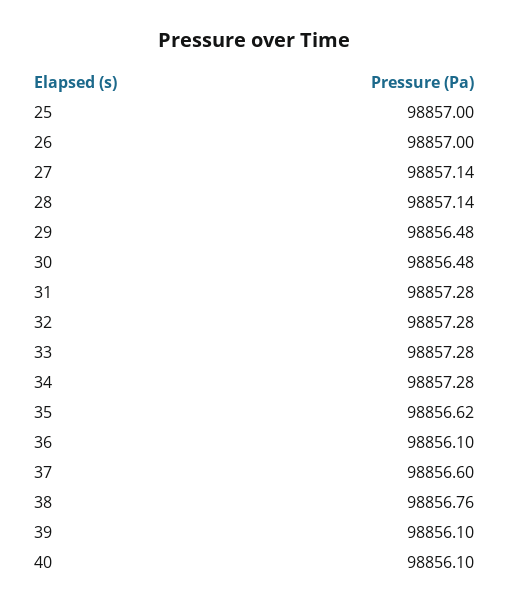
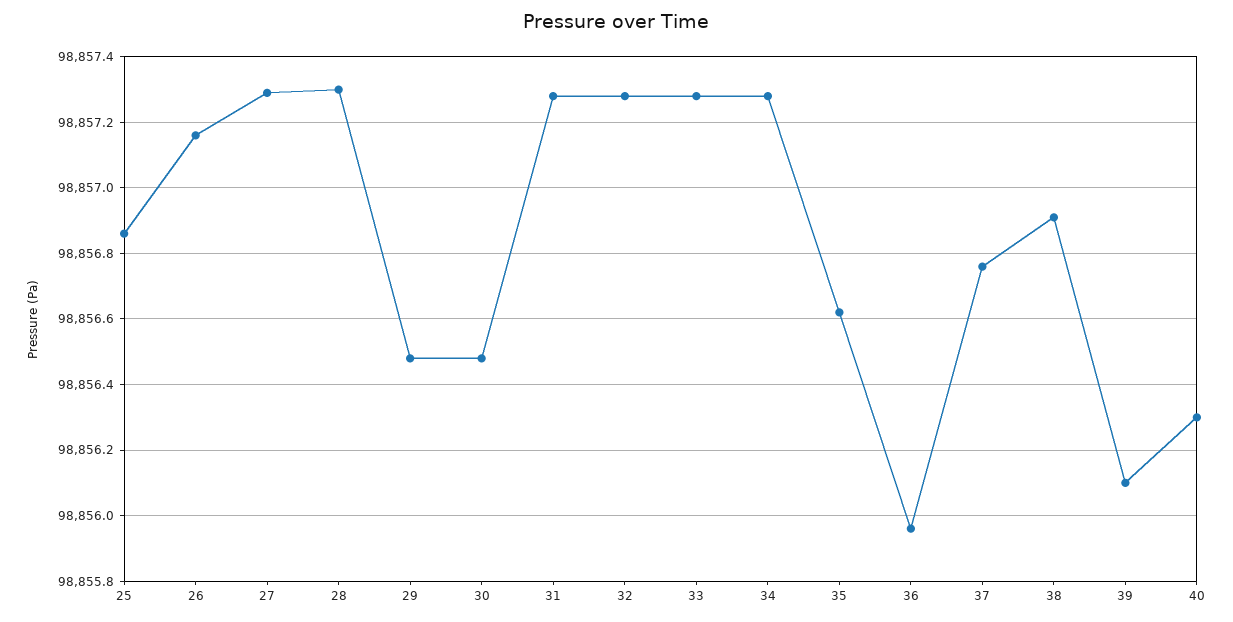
  {
-   "25": 98857,
+   "25": 98856.85,
-   "26": 98857,
+   "26": 98857.15,
-   "27": 98857.14,
+   "27": 98857.3,
-   "28": 98857.14,
+   "28": 98857.3,
    "29": 98856.48,
    "30": 98856.48,
    "31": 98857.28,
    "32": 98857.28,
    "33": 98857.28,
    "34": 98857.28,
    "35": 98856.62,
-   "36": 98856.1,
+   "36": 98855.95,
-   "37": 98856.6,
+   "37": 98856.75,
-   "38": 98856.76,
+   "38": 98856.9,
    "39": 98856.1,
-   "40": 98856.1
+   "40": 98856.3
  }

